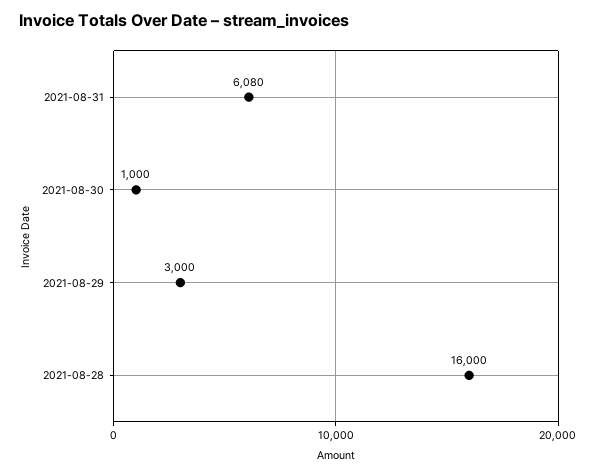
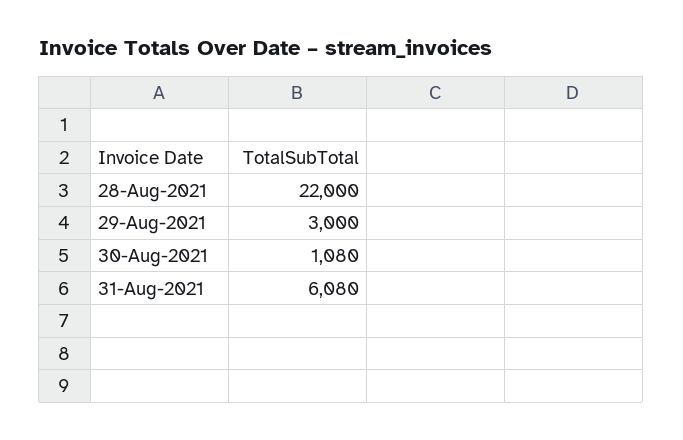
  {
    "2021-08-31": 6080,
-   "2021-08-30": 1000,
+   "2021-08-30": 1080,
    "2021-08-29": 3000,
-   "2021-08-28": 16000
+   "2021-08-28": 22000
  }

